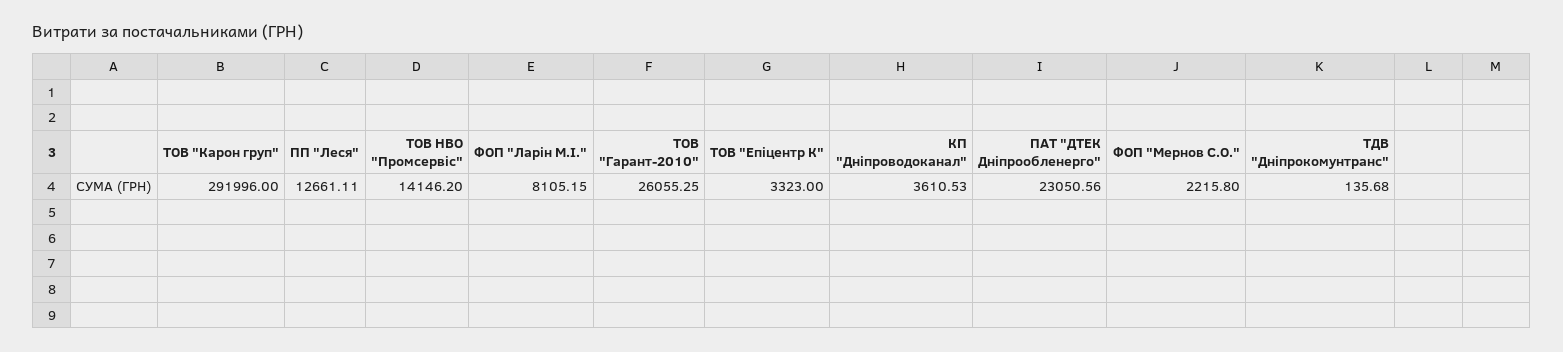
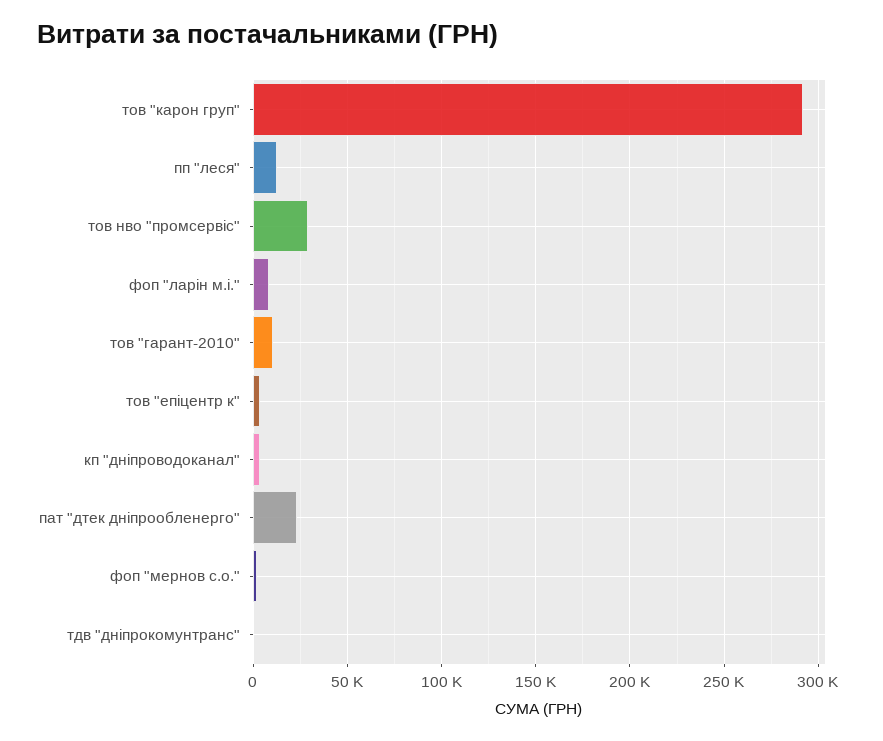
  {
    "ТОВ \"Карон груп\"": 291996,
    "ПП \"Леся\"": 12661.11,
-   "ТОВ НВО \"Промсервіс\"": 14146.2,
+   "ТОВ НВО \"Промсервіс\"": 30000,
    "ФОП \"Ларін М.І.\"": 8105.15,
-   "ТОВ \"Гарант-2010\"": 26055.25,
+   "ТОВ \"Гарант-2010\"": 10000,
    "ТОВ \"Епіцентр К\"": 3323,
    "КП \"Дніпроводоканал\"": 3610.53,
    "ПАТ \"ДТЕК Дніпрообленерго\"": 23050.56,
    "ФОП \"Мернов С.О.\"": 2215.8,
    "ТДВ \"Дніпрокомунтранс\"": 135.68
  }

